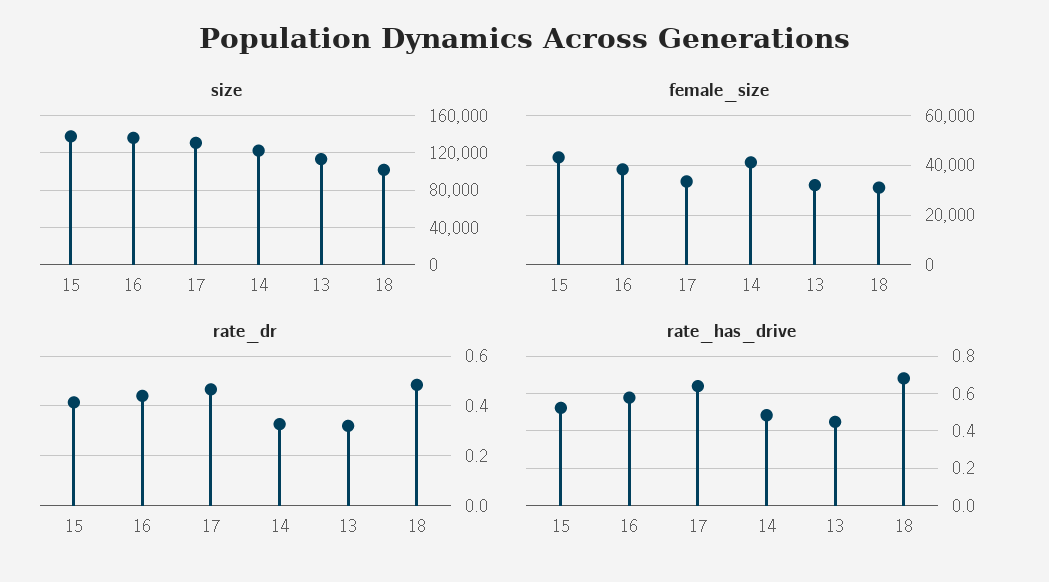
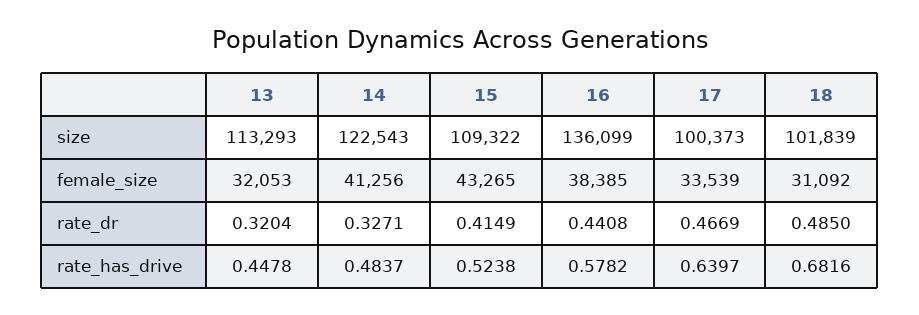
  {
    "size": {
-     "15": 140000,
+     "15": 109322,
      "16": 136099,
-     "17": 130000,
+     "17": 100373,
      "14": 122543,
      "13": 113293,
      "18": 101839
    },
    "female_size": {
      "15": 43265,
      "16": 38385,
      "17": 33539,
      "14": 41256,
      "13": 32053,
      "18": 31092
    },
    "rate_dr": {
      "15": 0.4149,
      "16": 0.4408,
      "17": 0.4669,
      "14": 0.3271,
      "13": 0.3204,
      "18": 0.485
    },
    "rate_has_drive": {
      "15": 0.5238,
      "16": 0.5782,
      "17": 0.6397,
      "14": 0.4837,
      "13": 0.4478,
      "18": 0.6816
    }
  }

